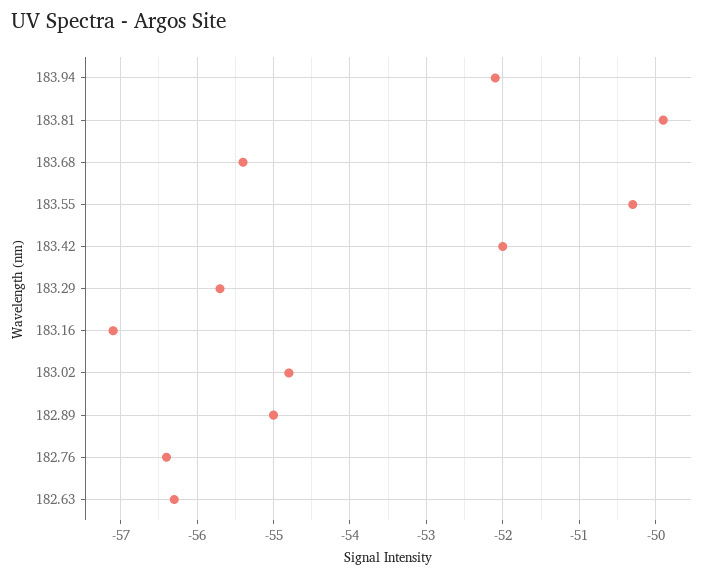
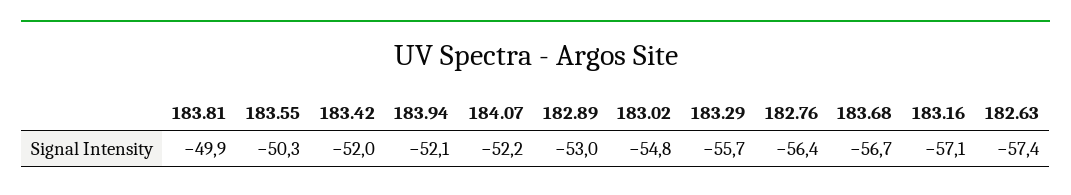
  {
    "183.94": -52.1,
    "183.81": -49.9,
-   "183.68": -55.4,
+   "183.68": -56.7,
    "183.55": -50.3,
    "183.42": -52,
    "183.29": -55.7,
    "183.16": -57.1,
    "183.02": -54.8,
-   "182.89": -55,
+   "182.89": -53,
    "182.76": -56.4,
-   "182.63": -56.3
+   "182.63": -57.4,
+   "184.07": -52.2
  }

